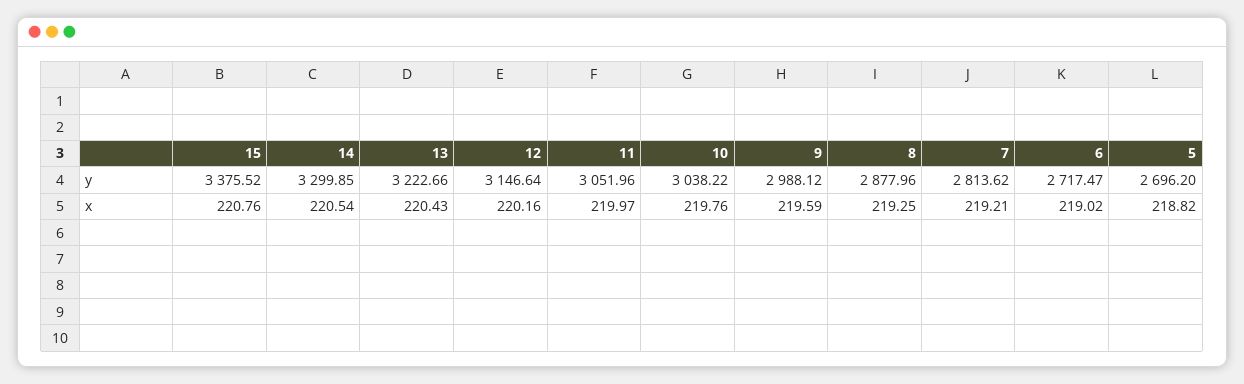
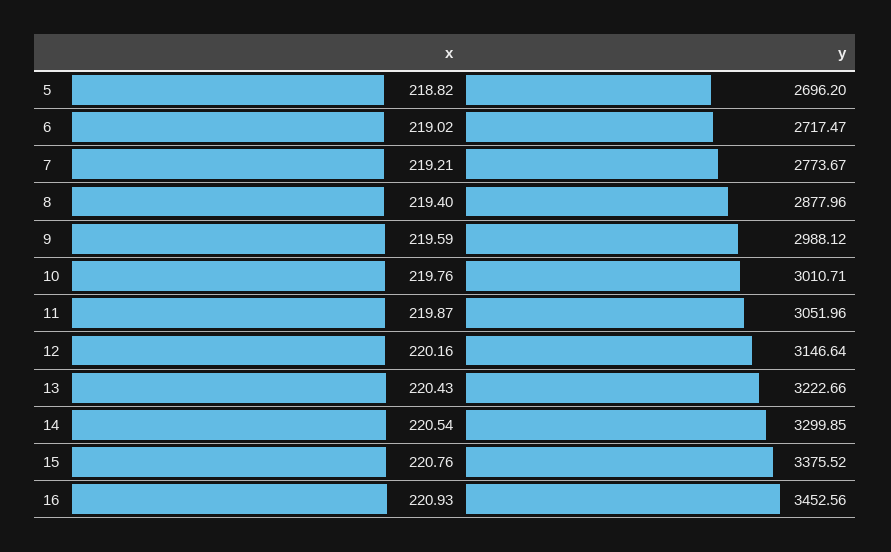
  {
    "15": {
      "y": 3375.52,
      "x": 220.76
    },
    "14": {
      "y": 3299.85,
      "x": 220.54
    },
    "13": {
      "y": 3222.66,
      "x": 220.43
    },
    "12": {
      "y": 3146.64,
      "x": 220.16
    },
    "11": {
      "y": 3051.96,
-     "x": 219.97
+     "x": 219.87
    },
    "10": {
-     "y": 3038.22,
+     "y": 3010.71,
      "x": 219.76
    },
    "9": {
      "y": 2988.12,
      "x": 219.59
    },
    "8": {
      "y": 2877.96,
-     "x": 219.25
+     "x": 219.4
    },
    "7": {
-     "y": 2813.62,
+     "y": 2773.67,
      "x": 219.21
    },
    "6": {
      "y": 2717.47,
      "x": 219.02
    },
    "5": {
      "y": 2696.2,
      "x": 218.82
-   }
+   },
+   "16": {
+     "x": 220.93,
+     "y": 3452.56
+   }
  }

